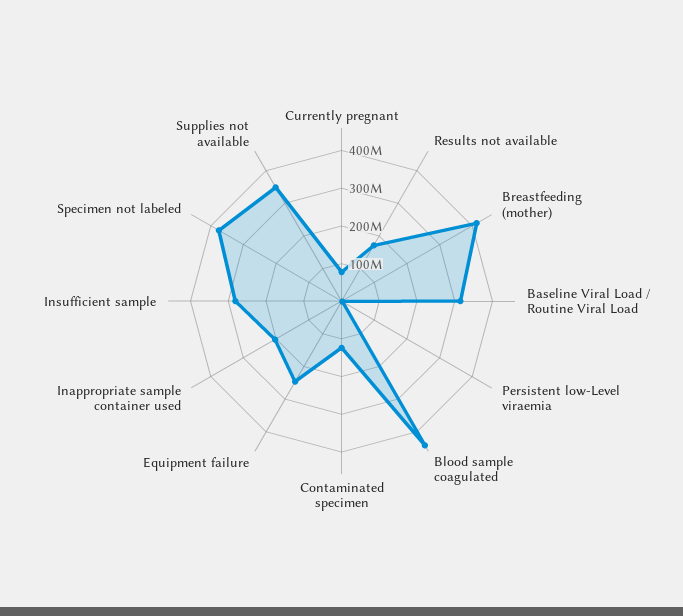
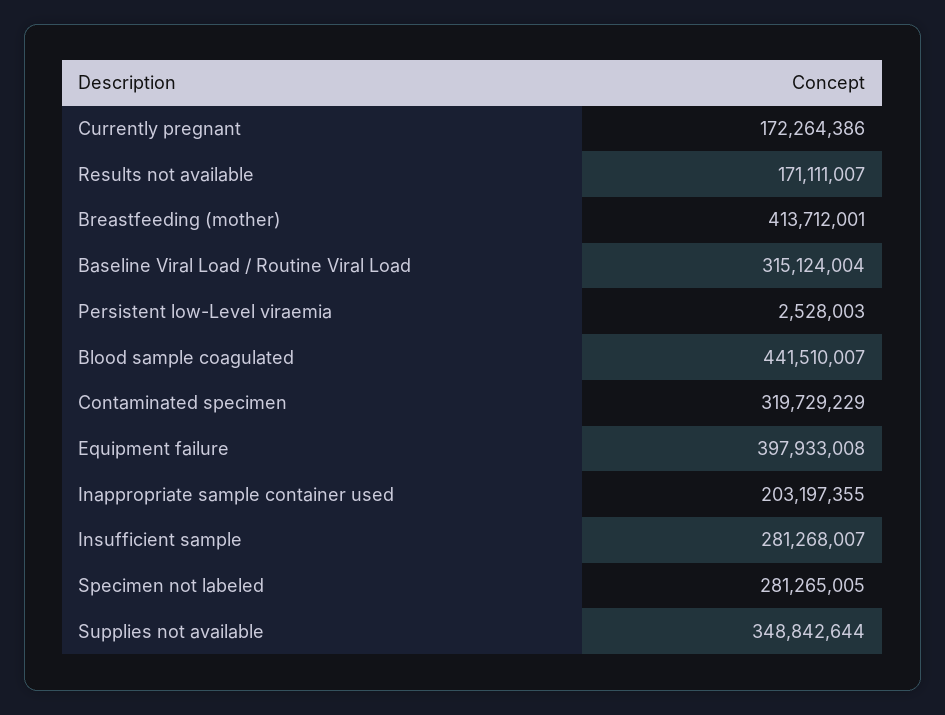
  {
-   "Currently pregnant": 75000000,
+   "Currently pregnant": 172264386,
    "Results not available": 171111007,
    "Breastfeeding (mother)": 413712001,
    "Baseline Viral Load / Routine Viral Load": 315124004,
    "Persistent low-Level viraemia": 2528003,
    "Blood sample coagulated": 441510007,
-   "Contaminated specimen": 125000000,
+   "Contaminated specimen": 319729229,
-   "Equipment failure": 250000000,
+   "Equipment failure": 397933008,
    "Inappropriate sample container used": 203197355,
    "Insufficient sample": 281268007,
-   "Specimen not labeled": 375000000,
+   "Specimen not labeled": 281265005,
    "Supplies not available": 348842644
  }

